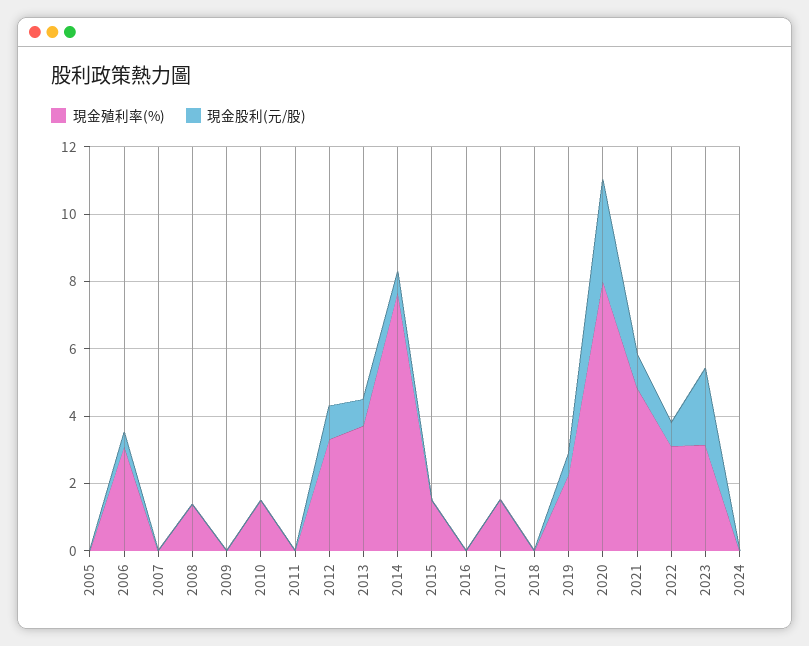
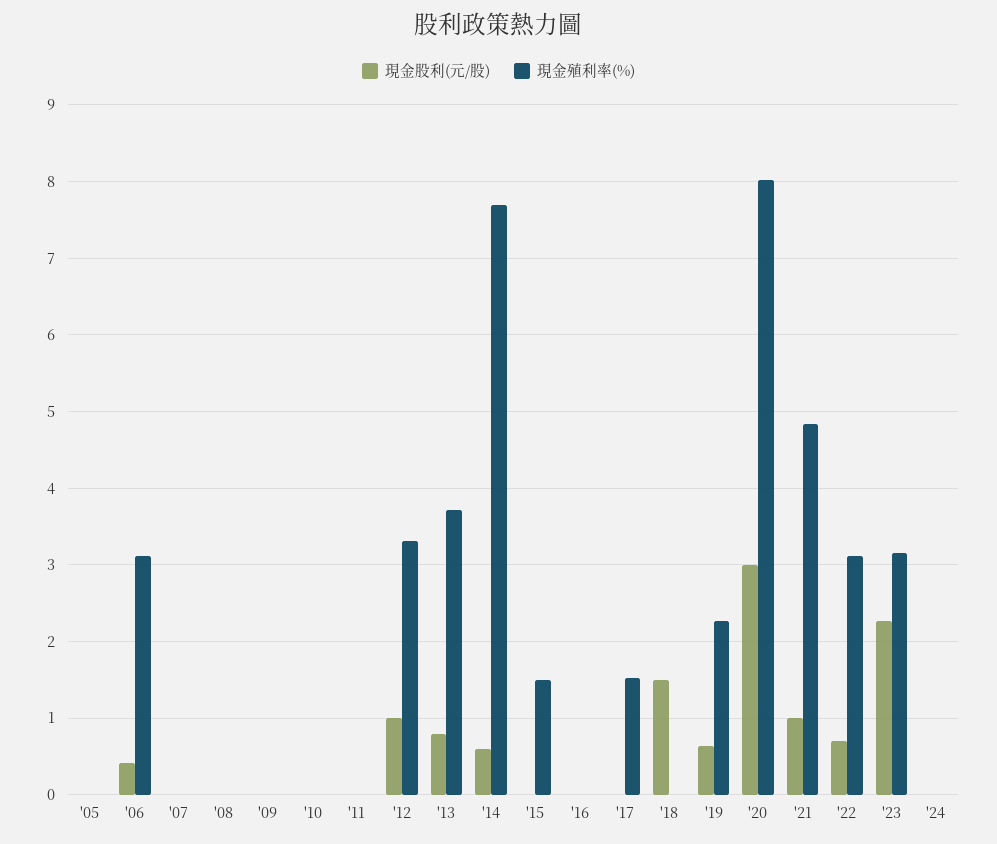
  {
    "現金殖利率(%)": {
      "2005": 0,
      "2006": 3.1,
      "2007": 0,
-     "2008": 1.5,
+     "2008": 0,
      "2009": 0,
-     "2010": 1.5,
+     "2010": 0,
      "2011": 0,
      "2012": 3.3,
      "2013": 3.7,
      "2014": 7.7,
      "2015": 1.5,
      "2016": 0,
      "2017": 1.5,
      "2018": 0,
      "2019": 2.3,
      "2020": 8,
      "2021": 4.8,
      "2022": 3.1,
      "2023": 3.2,
      "2024": 0
    },
    "現金股利(元/股)": {
      "2005": 0,
      "2006": 0.4,
      "2007": 0,
      "2008": 0,
      "2009": 0,
      "2010": 0,
      "2011": 0,
      "2012": 1,
      "2013": 0.8,
      "2014": 0.6,
      "2015": 0,
      "2016": 0,
      "2017": 0,
-     "2018": 0,
+     "2018": 1.5,
      "2019": 0.6,
      "2020": 3,
      "2021": 1,
      "2022": 0.7,
      "2023": 2.3,
      "2024": 0
    }
  }

